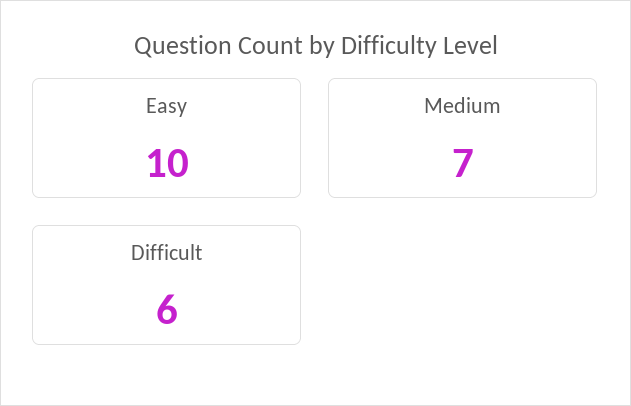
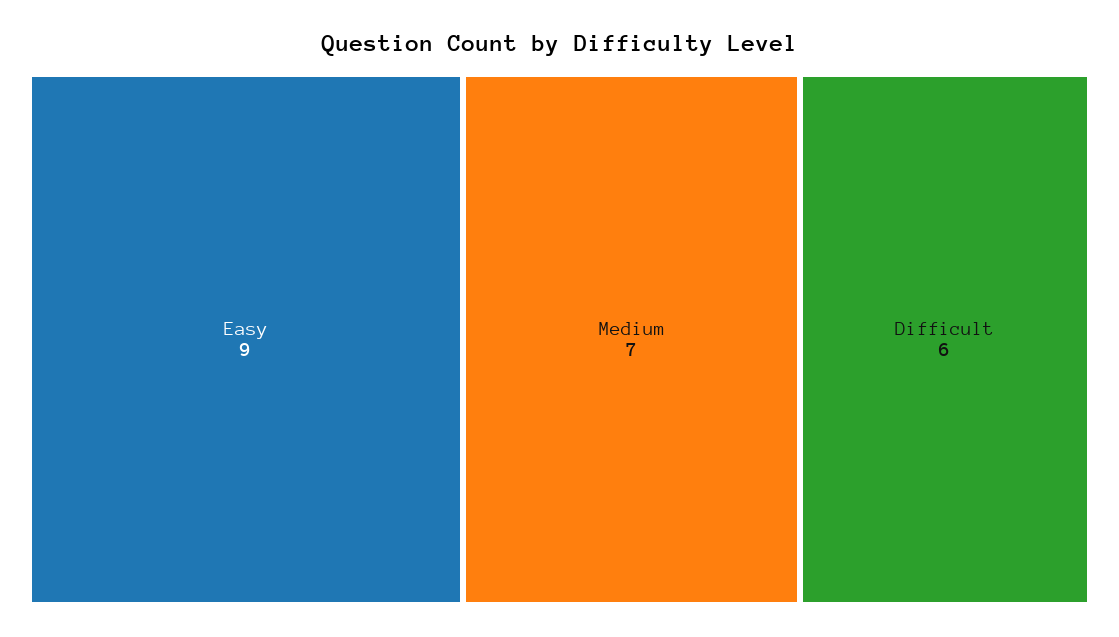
  {
-   "Easy": 10,
+   "Easy": 9,
    "Medium": 7,
    "Difficult": 6
  }

